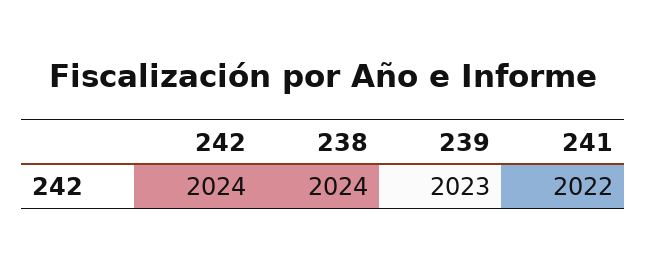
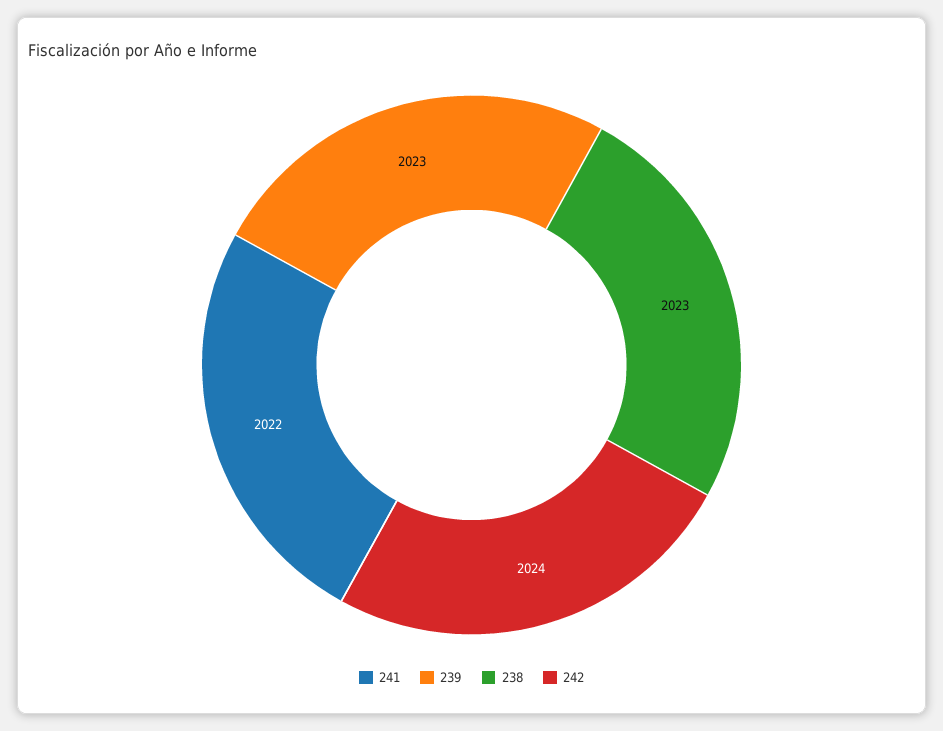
  {
    "242": 2024,
-   "238": 2024,
+   "238": 2023,
    "239": 2023,
    "241": 2022
  }

